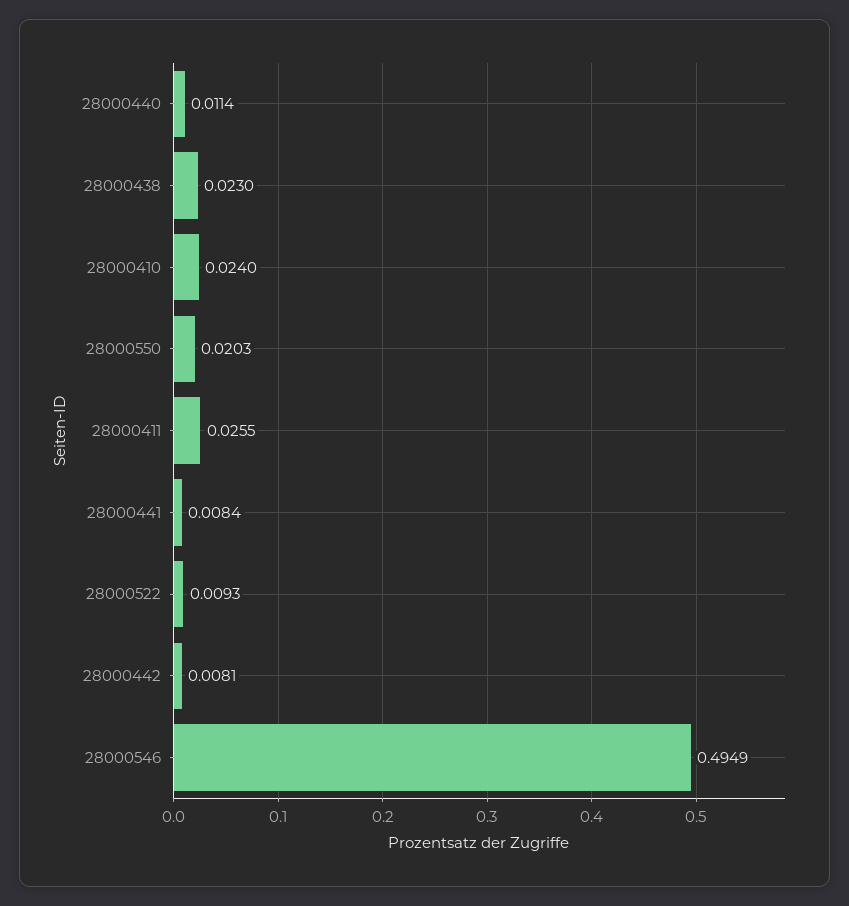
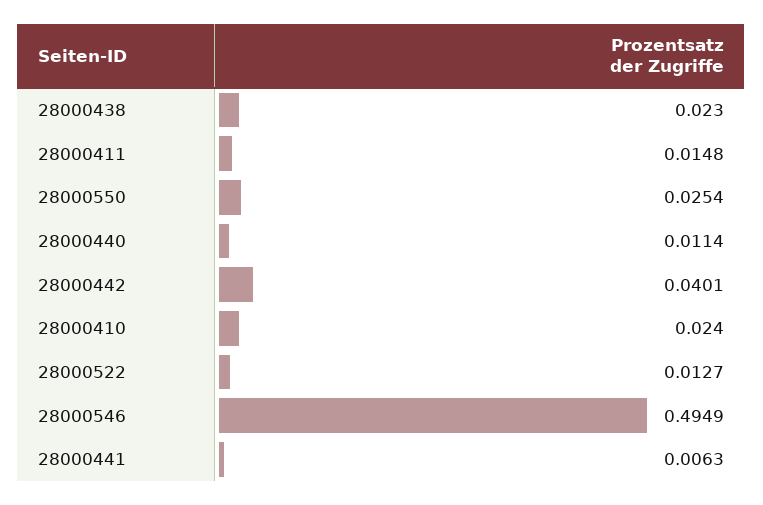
  {
    "28000440": 0.0114,
    "28000438": 0.023,
    "28000410": 0.024,
-   "28000550": 0.0203,
+   "28000550": 0.0254,
-   "28000411": 0.0255,
+   "28000411": 0.0148,
-   "28000441": 0.0084,
+   "28000441": 0.0063,
-   "28000522": 0.0093,
+   "28000522": 0.0127,
-   "28000442": 0.0081,
+   "28000442": 0.0401,
    "28000546": 0.4949
  }

